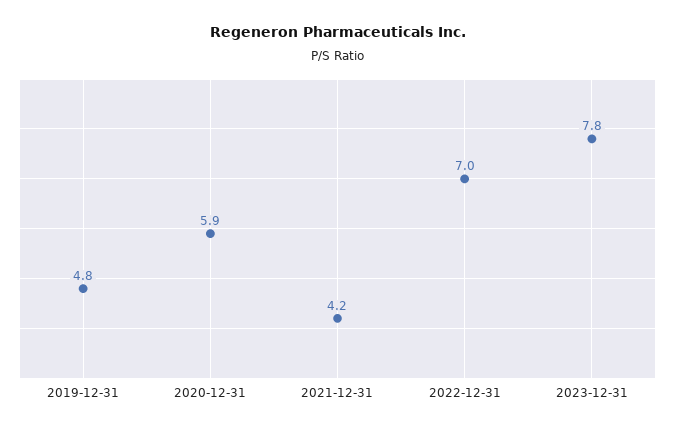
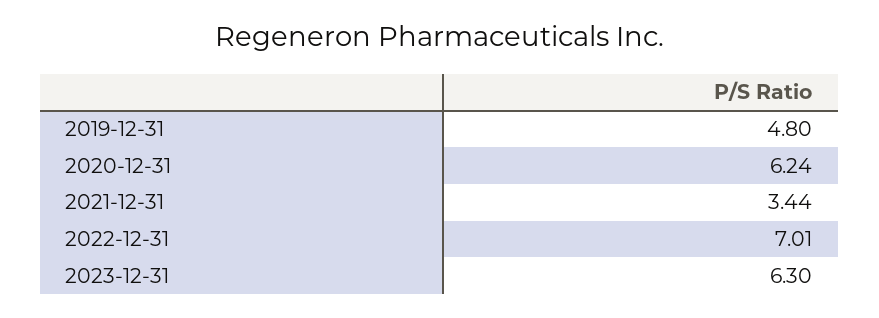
  {
    "2019-12-31": 4.8,
-   "2020-12-31": 5.9,
+   "2020-12-31": 6.24,
-   "2021-12-31": 4.2,
+   "2021-12-31": 3.44,
    "2022-12-31": 7.01,
-   "2023-12-31": 7.8
+   "2023-12-31": 6.3
  }

